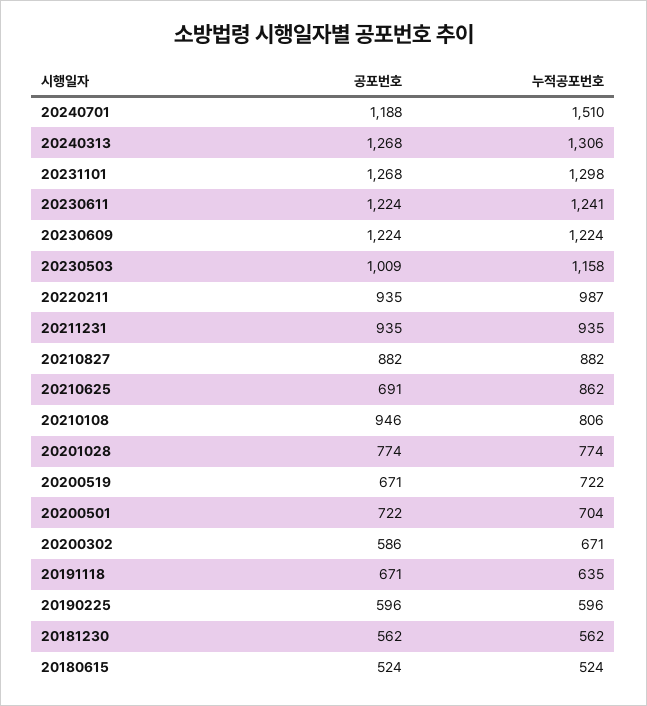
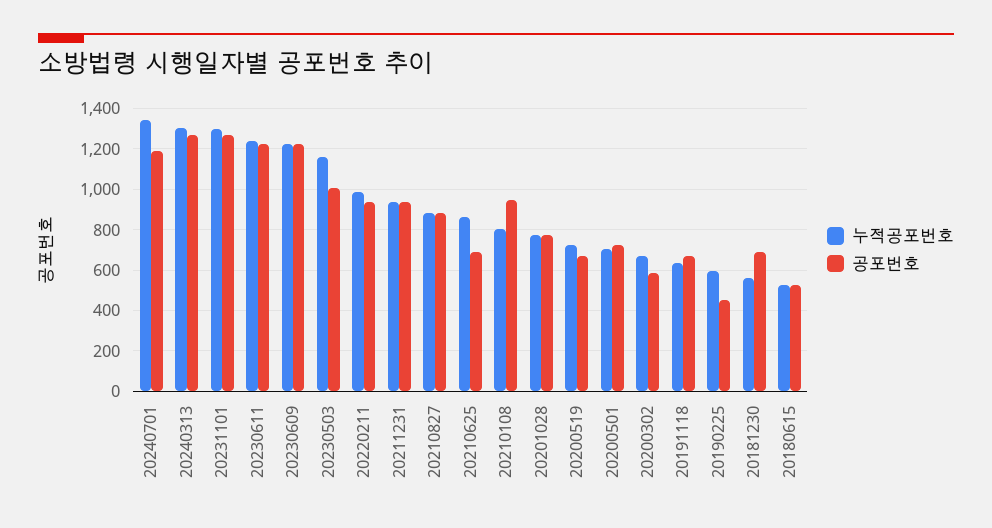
  {
    "공포번호": {
      "20240701": 1188,
      "20240313": 1268,
      "20231101": 1268,
      "20230611": 1224,
      "20230609": 1224,
      "20230503": 1009,
      "20220211": 935,
      "20211231": 935,
      "20210827": 882,
      "20210625": 691,
      "20210108": 946,
      "20201028": 774,
      "20200519": 671,
      "20200501": 722,
      "20200302": 586,
      "20191118": 671,
-     "20190225": 596,
+     "20190225": 450,
-     "20181230": 562,
+     "20181230": 700,
      "20180615": 524
    },
    "누적공포번호": {
-     "20240701": 1510,
+     "20240701": 1350,
      "20240313": 1306,
      "20231101": 1298,
      "20230611": 1241,
      "20230609": 1224,
      "20230503": 1158,
      "20220211": 987,
      "20211231": 935,
      "20210827": 882,
      "20210625": 862,
      "20210108": 806,
      "20201028": 774,
      "20200519": 722,
      "20200501": 704,
      "20200302": 671,
      "20191118": 635,
      "20190225": 596,
      "20181230": 562,
      "20180615": 524
    }
  }

